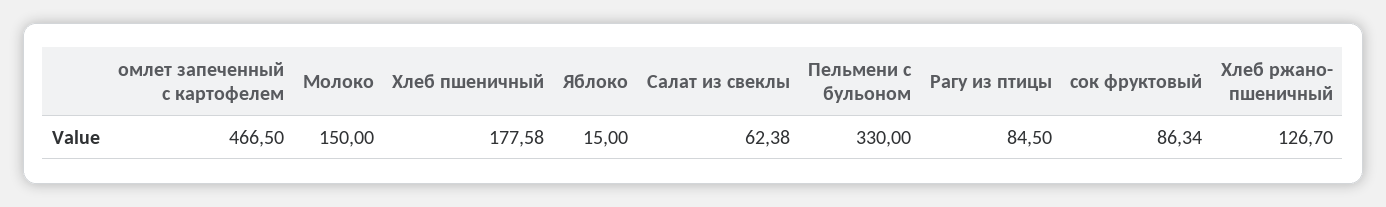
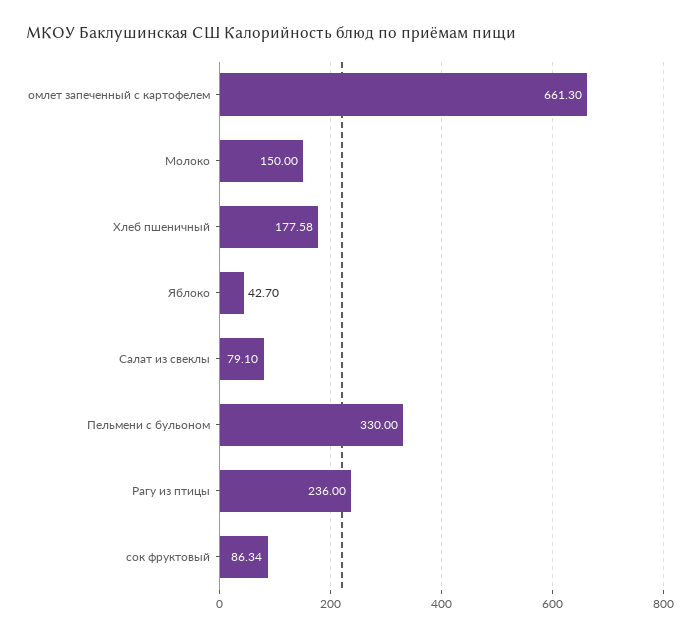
  {
-   "омлет запеченный с картофелем": 466.5,
+   "омлет запеченный с картофелем": 661.3,
    "Молоко": 150,
    "Хлеб пшеничный": 177.58,
-   "Яблоко": 15,
+   "Яблоко": 42.7,
-   "Салат из свеклы": 62.38,
+   "Салат из свеклы": 79.1,
    "Пельмени с бульоном": 330,
-   "Рагу из птицы": 84.5,
+   "Рагу из птицы": 236,
-   "сок фруктовый": 86.34,
+   "сок фруктовый": 86.34
-   "Хлеб ржано- пшеничный": 126.7
  }

